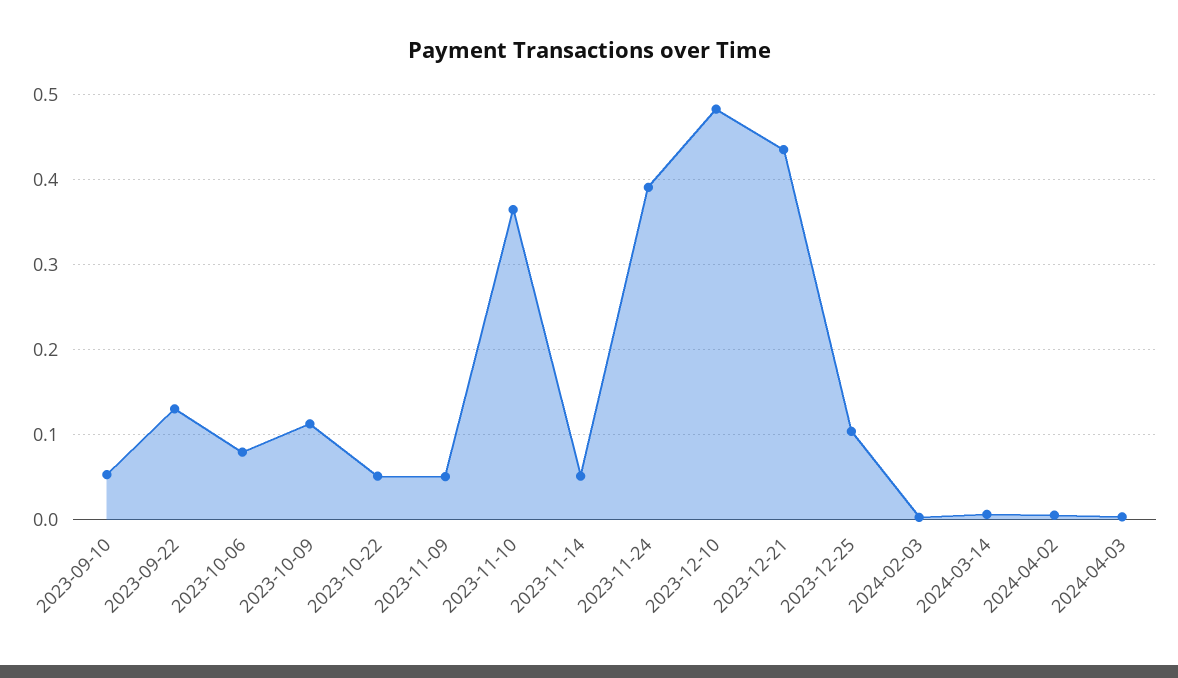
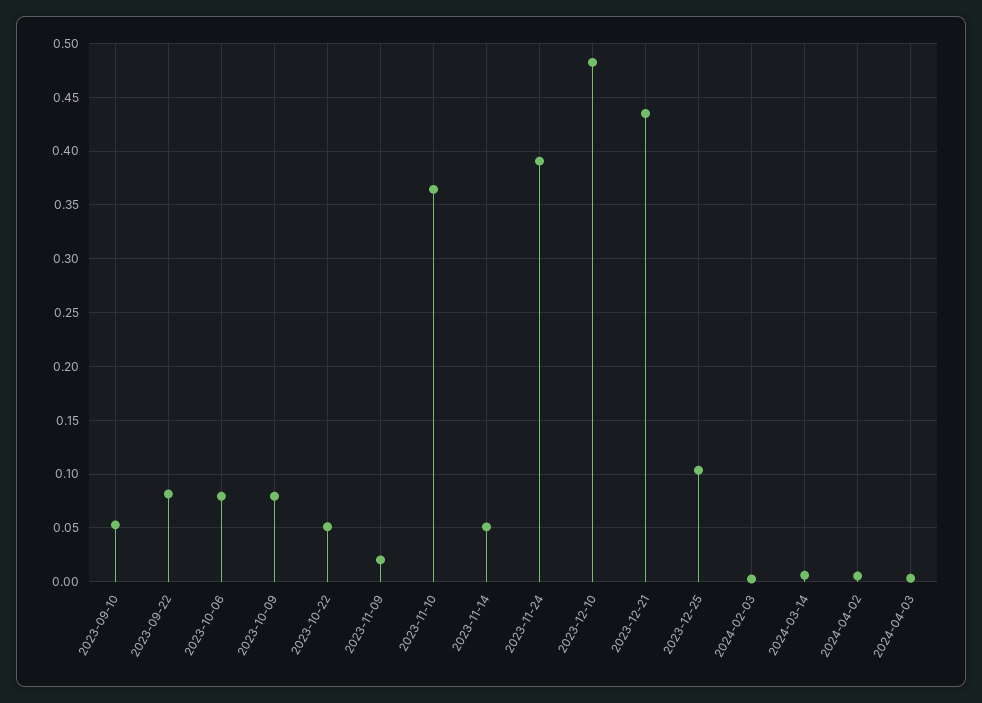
  {
    "2023-09-10": 0.05,
-   "2023-09-22": 0.13,
+   "2023-09-22": 0.08,
    "2023-10-06": 0.08,
-   "2023-10-09": 0.11,
+   "2023-10-09": 0.08,
    "2023-10-22": 0.05,
-   "2023-11-09": 0.05,
+   "2023-11-09": 0.02,
    "2023-11-10": 0.36,
    "2023-11-14": 0.05,
    "2023-11-24": 0.39,
    "2023-12-10": 0.48,
    "2023-12-21": 0.43,
    "2023-12-25": 0.1,
    "2024-02-03": 0,
    "2024-03-14": 0.01,
    "2024-04-02": 0.01,
    "2024-04-03": 0
  }

